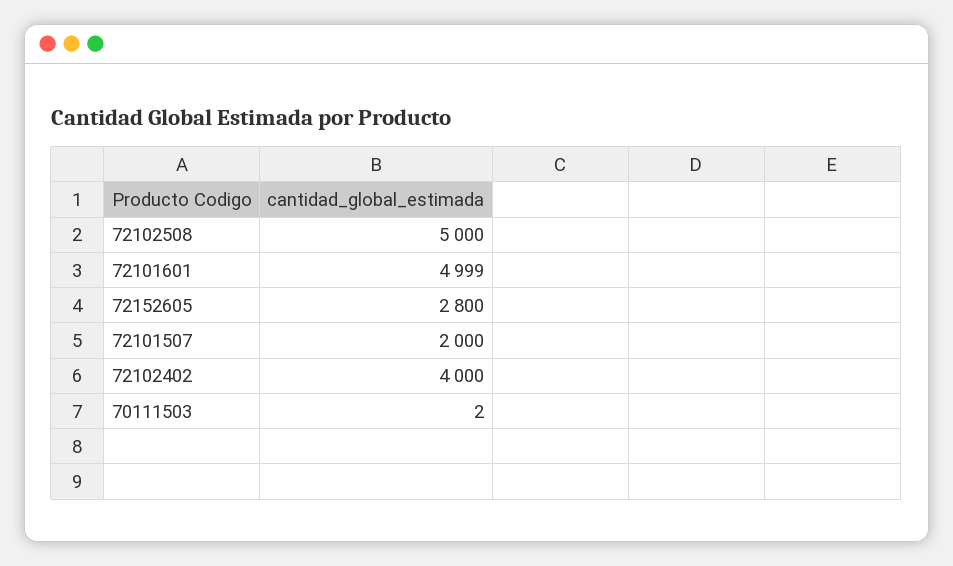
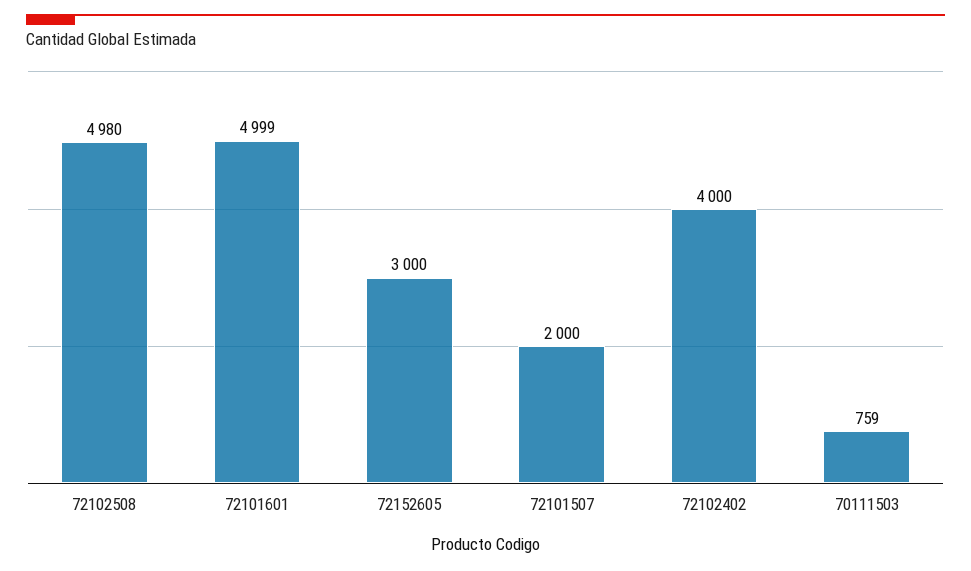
  {
-   "72102508": 5000,
+   "72102508": 4980,
    "72101601": 4999,
-   "72152605": 2800,
+   "72152605": 3000,
    "72101507": 2000,
    "72102402": 4000,
-   "70111503": 2
+   "70111503": 759
  }

